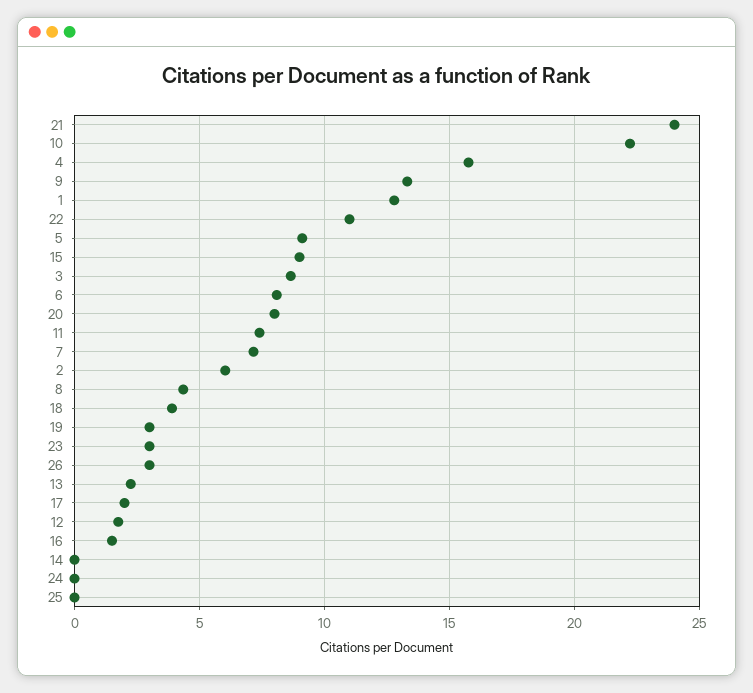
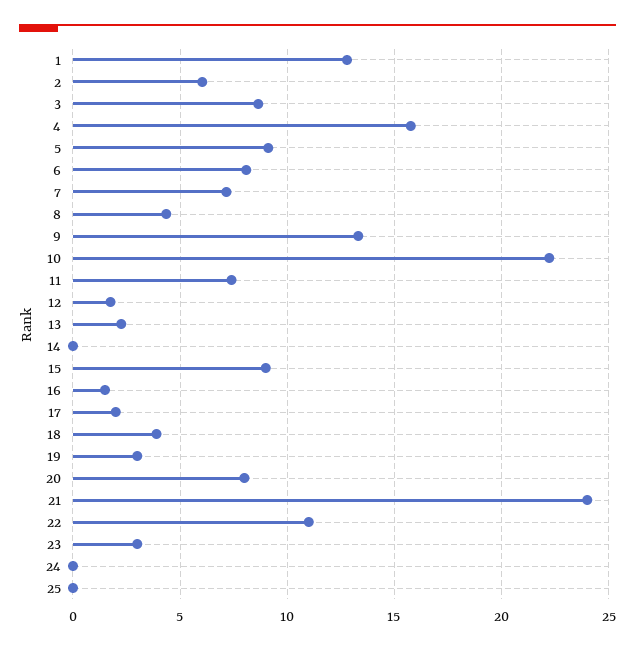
  {
    "21": 24,
    "10": 22,
    "4": 16,
    "9": 13.5,
    "1": 13,
    "22": 11,
    "5": 9,
    "15": 9,
    "3": 8.5,
    "6": 8,
    "20": 8,
    "11": 7.5,
    "7": 7,
    "2": 6,
    "8": 4.5,
    "18": 4,
    "19": 3,
    "23": 3,
-   "26": 3,
    "13": 2.5,
    "17": 2,
    "12": 2,
    "16": 1.5,
    "14": 0,
    "24": 0,
    "25": 0
  }

